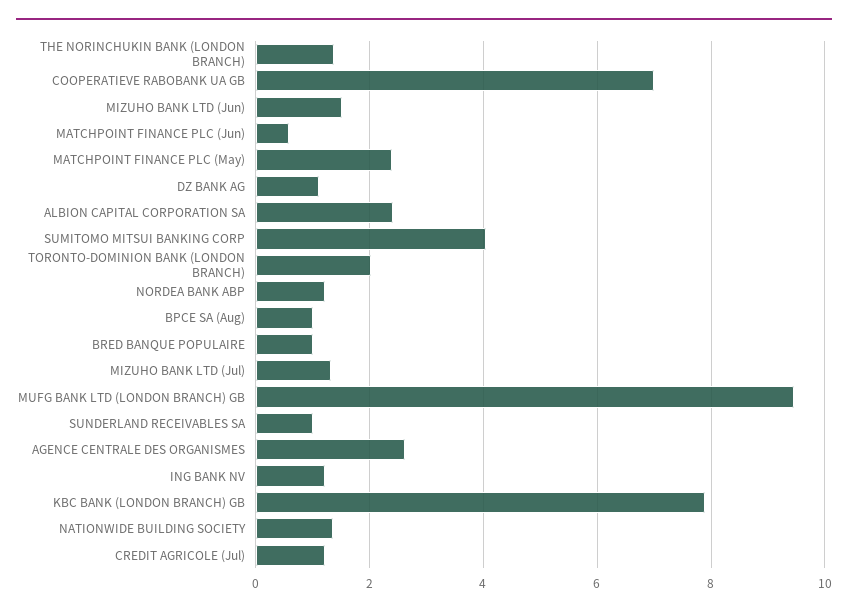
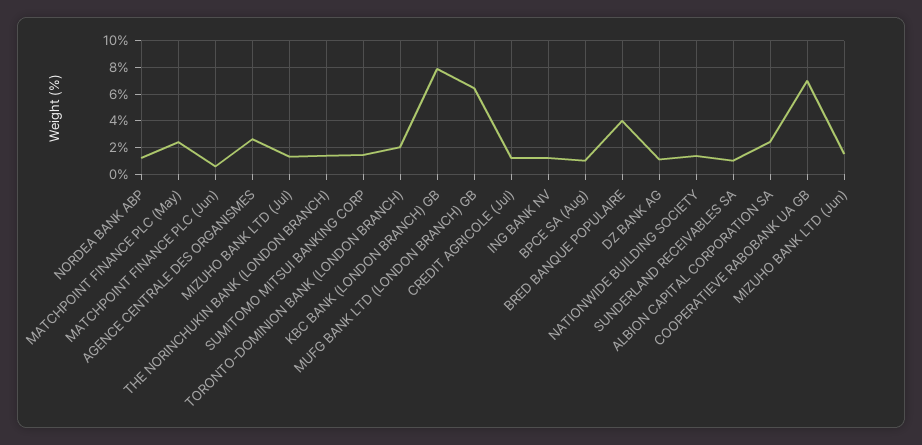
  {
    "THE NORINCHUKIN BANK (LONDON BRANCH)": 1.4,
    "COOPERATIEVE RABOBANK UA GB": 7,
    "MIZUHO BANK LTD (Jun)": 1.6,
    "MATCHPOINT FINANCE PLC (Jun)": 0.6,
    "MATCHPOINT FINANCE PLC (May)": 2.4,
    "DZ BANK AG": 1.2,
    "ALBION CAPITAL CORPORATION SA": 2.4,
-   "SUMITOMO MITSUI BANKING CORP": 4,
+   "SUMITOMO MITSUI BANKING CORP": 1.5,
    "TORONTO-DOMINION BANK (LONDON BRANCH)": 2,
    "NORDEA BANK ABP": 1.2,
    "BPCE SA (Aug)": 1,
-   "BRED BANQUE POPULAIRE": 1,
+   "BRED BANQUE POPULAIRE": 4,
    "MIZUHO BANK LTD (Jul)": 1.4,
-   "MUFG BANK LTD (LONDON BRANCH) GB": 9.4,
+   "MUFG BANK LTD (LONDON BRANCH) GB": 6.5,
    "SUNDERLAND RECEIVABLES SA": 1,
    "AGENCE CENTRALE DES ORGANISMES": 2.6,
    "ING BANK NV": 1.2,
    "KBC BANK (LONDON BRANCH) GB": 7.8,
    "NATIONWIDE BUILDING SOCIETY": 1.4,
    "CREDIT AGRICOLE (Jul)": 1.2
  }

